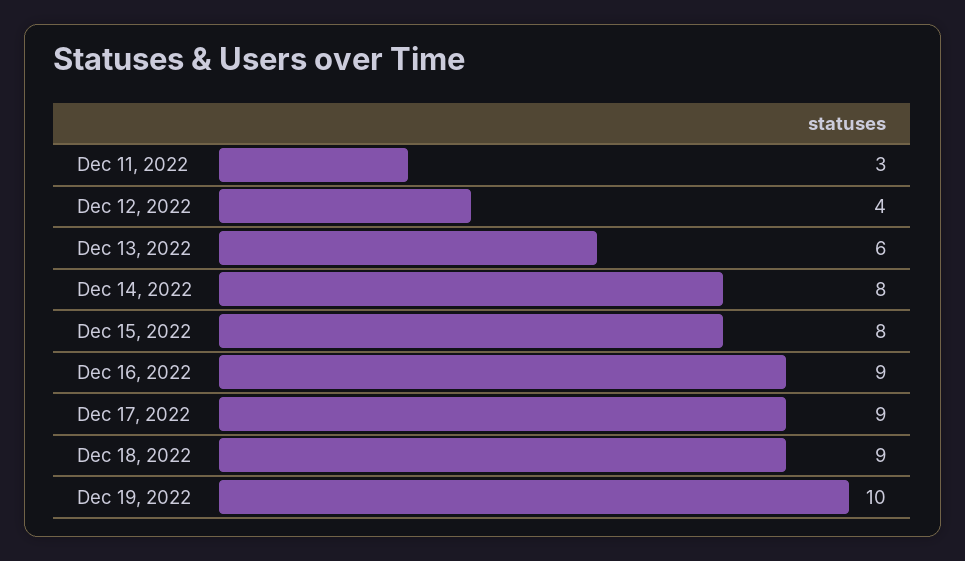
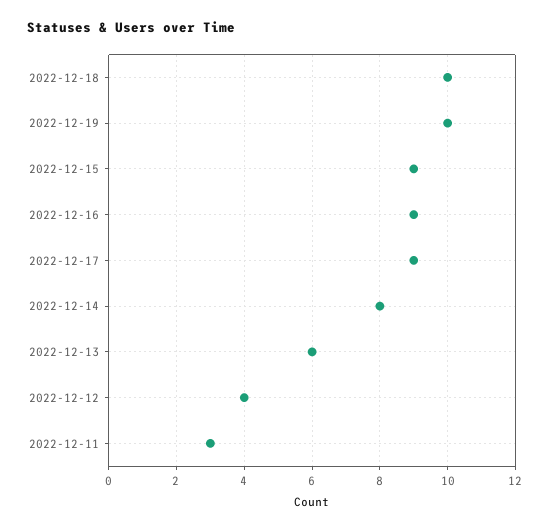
  {
    "Dec 11, 2022": 3,
    "Dec 12, 2022": 4,
    "Dec 13, 2022": 6,
    "Dec 14, 2022": 8,
-   "Dec 15, 2022": 8,
+   "Dec 15, 2022": 9,
    "Dec 16, 2022": 9,
    "Dec 17, 2022": 9,
-   "Dec 18, 2022": 9,
+   "Dec 18, 2022": 10,
    "Dec 19, 2022": 10
  }

